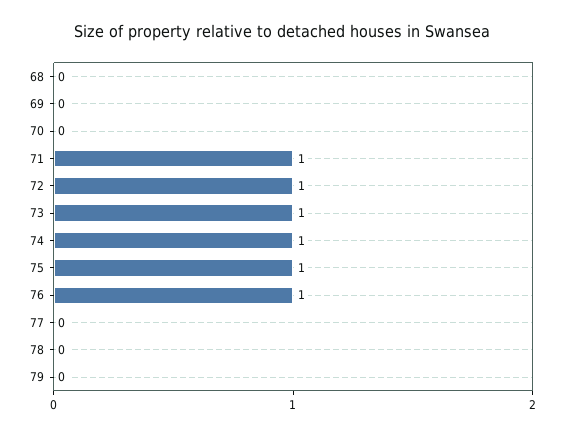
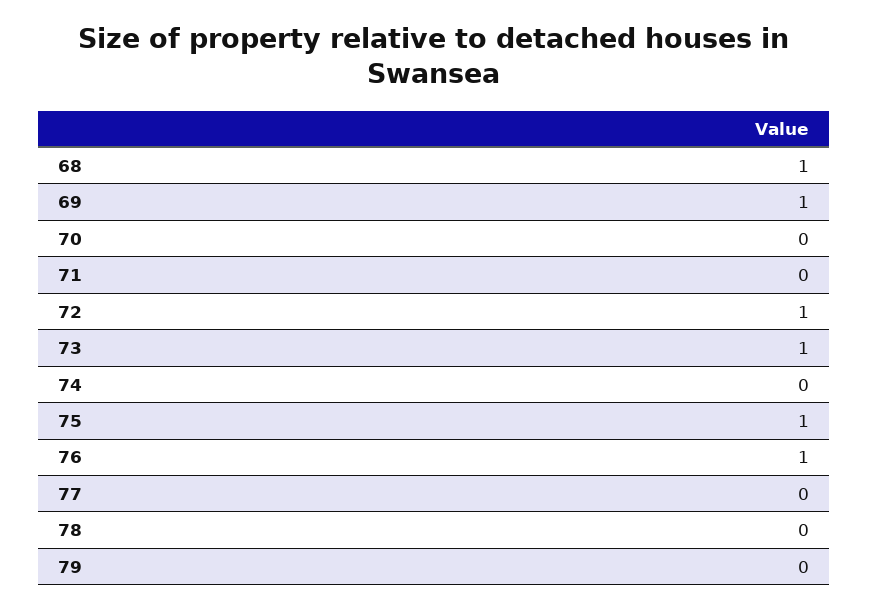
  {
-   "68": 0,
+   "68": 1,
-   "69": 0,
+   "69": 1,
    "70": 0,
-   "71": 1,
+   "71": 0,
    "72": 1,
    "73": 1,
-   "74": 1,
+   "74": 0,
    "75": 1,
    "76": 1,
    "77": 0,
    "78": 0,
    "79": 0
  }

